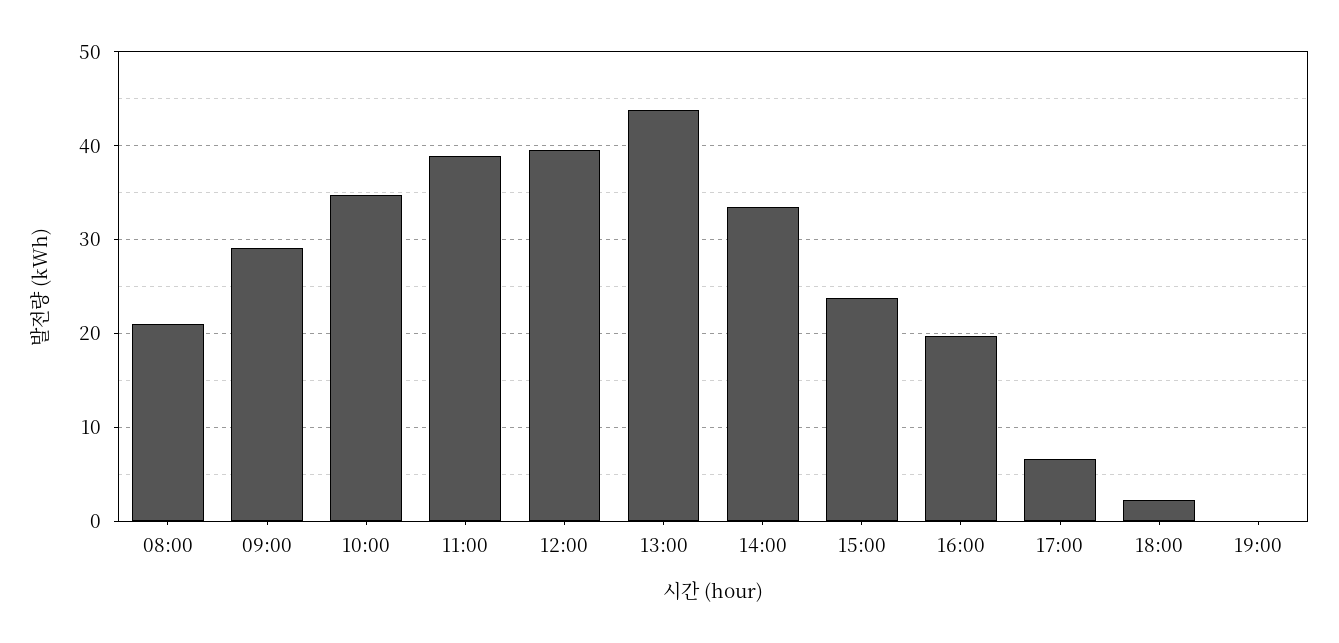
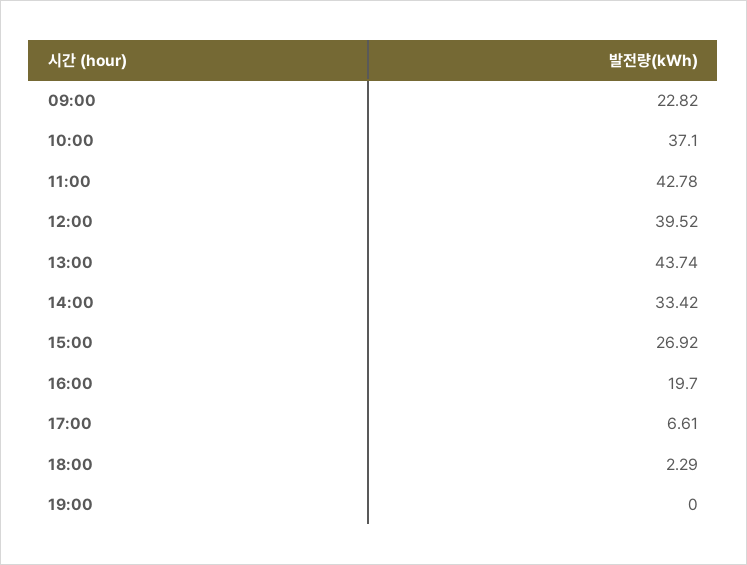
  {
-   "08:00": 21,
-   "09:00": 29,
+   "09:00": 22.82,
-   "10:00": 35,
+   "10:00": 37.1,
-   "11:00": 39,
+   "11:00": 42.78,
    "12:00": 39.52,
    "13:00": 43.74,
    "14:00": 33.42,
-   "15:00": 24,
+   "15:00": 26.92,
    "16:00": 19.7,
    "17:00": 6.61,
    "18:00": 2.29,
    "19:00": 0
  }

